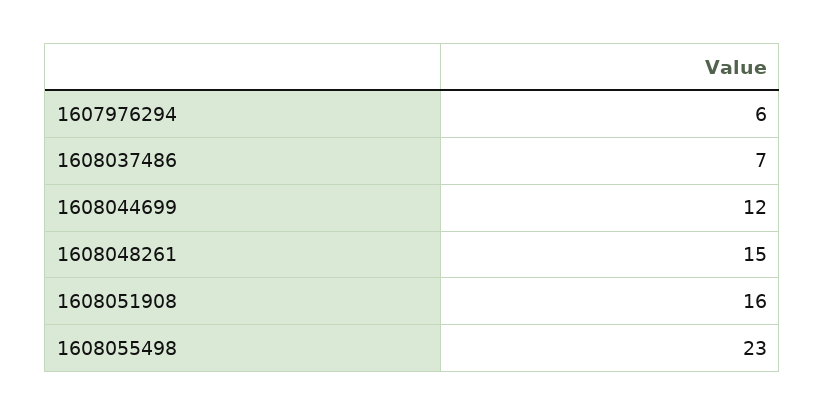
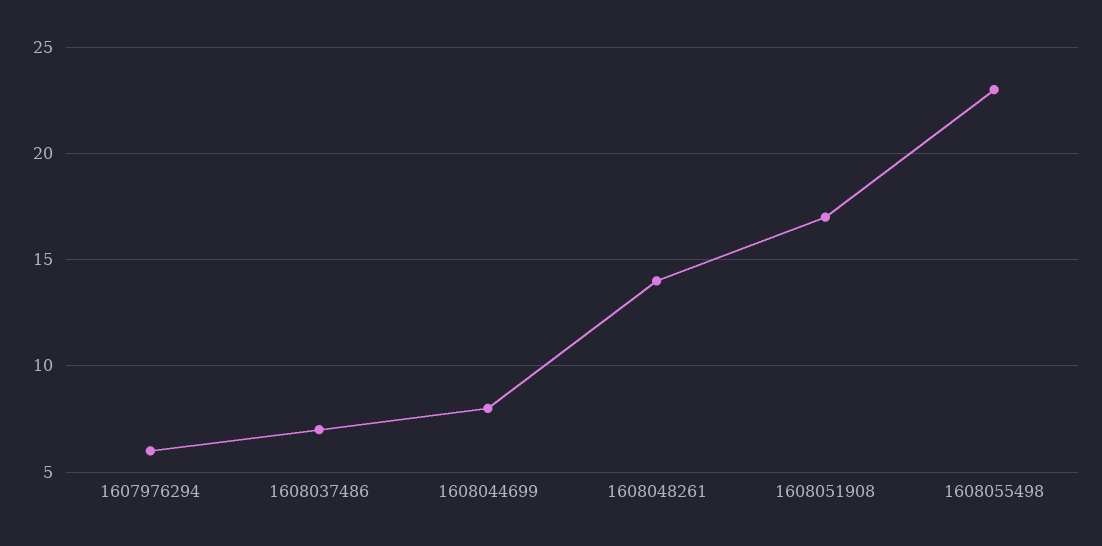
  {
    "1607976294": 6,
    "1608037486": 7,
-   "1608044699": 12,
+   "1608044699": 8,
-   "1608048261": 15,
+   "1608048261": 14,
-   "1608051908": 16,
+   "1608051908": 17,
    "1608055498": 23
  }

